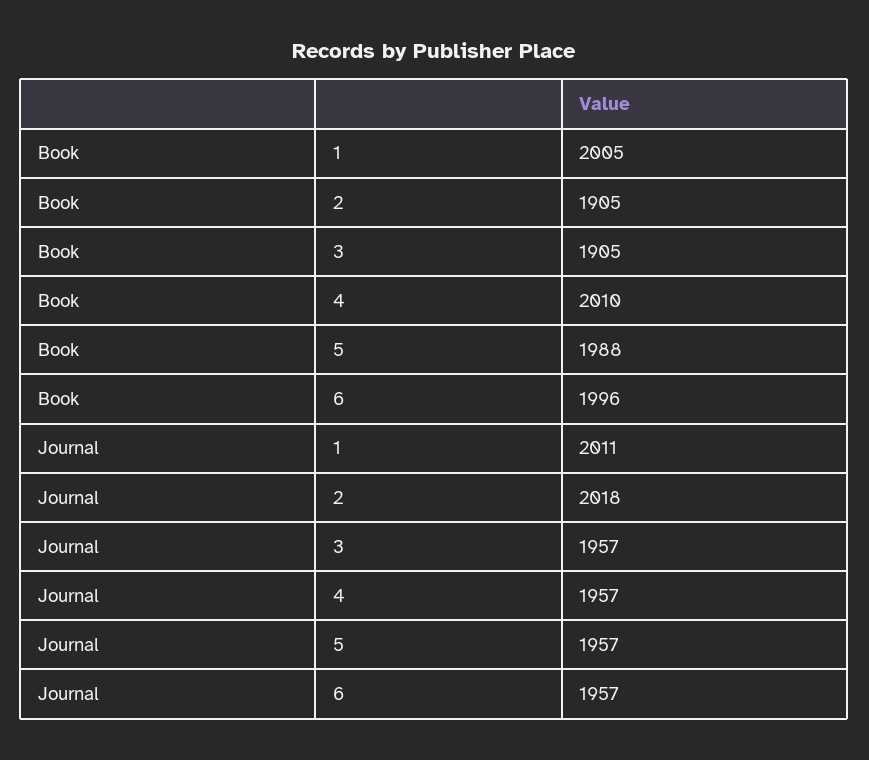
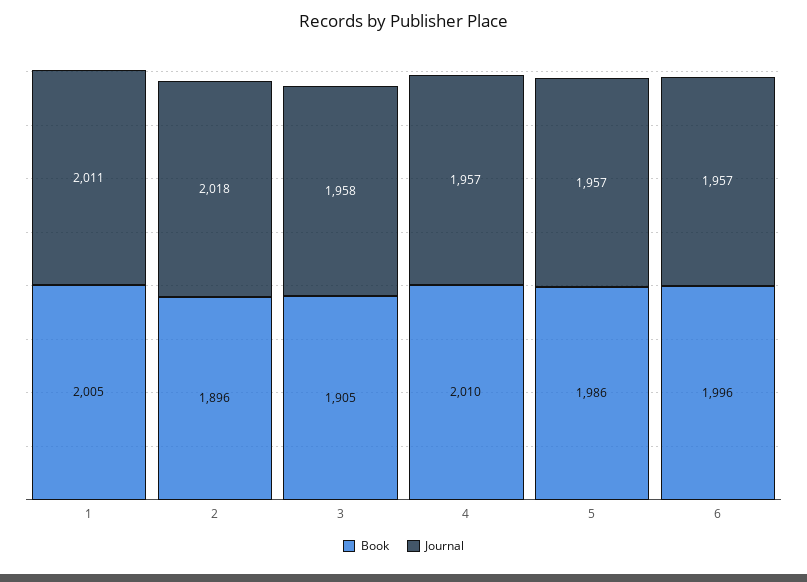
  {
    "Book": {
      "1": 2005,
-     "2": 1905,
+     "2": 1896,
      "3": 1905,
      "4": 2010,
-     "5": 1988,
+     "5": 1986,
      "6": 1996
    },
    "Journal": {
      "1": 2011,
      "2": 2018,
-     "3": 1957,
+     "3": 1958,
      "4": 1957,
      "5": 1957,
      "6": 1957
    }
  }

